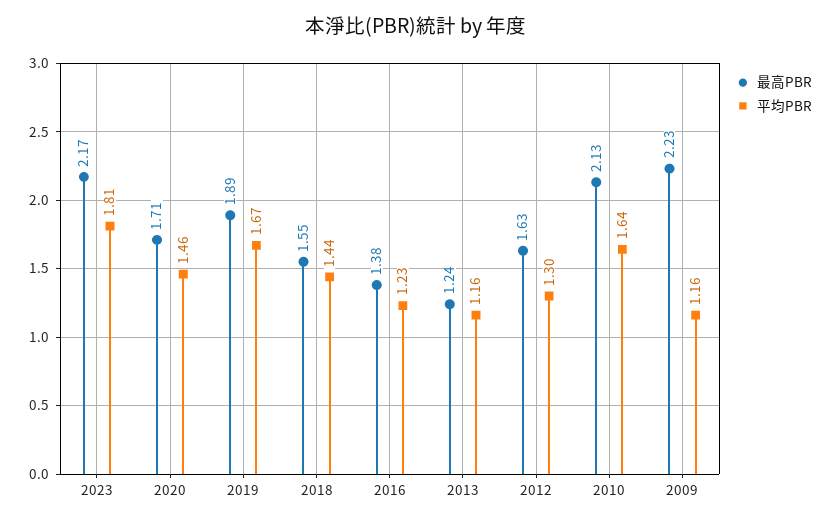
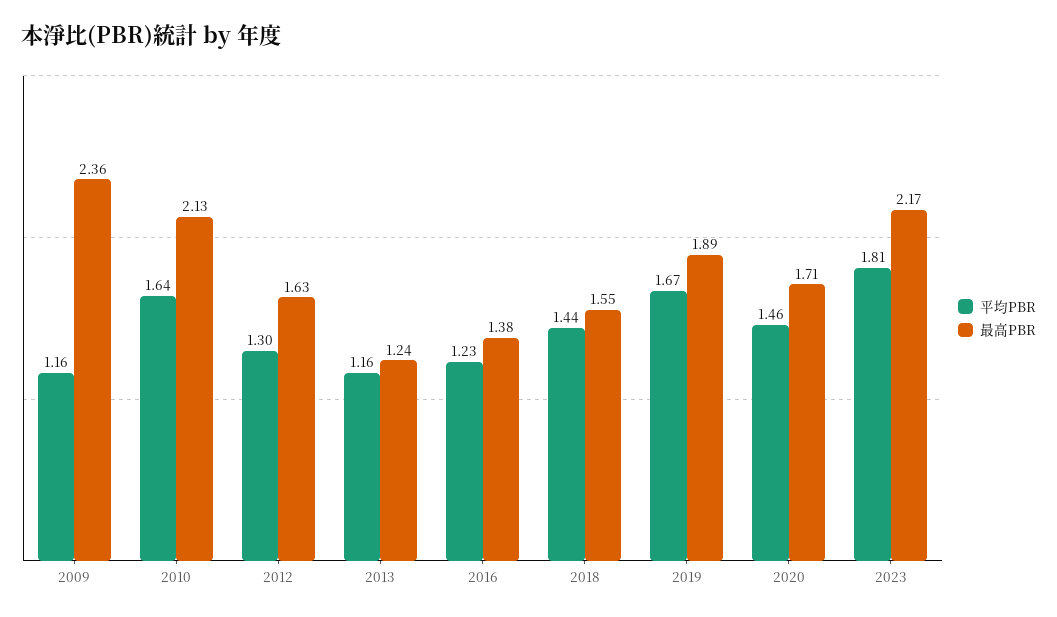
  {
    "最高PBR": {
      "2023": 2.17,
      "2020": 1.71,
      "2019": 1.89,
      "2018": 1.55,
      "2016": 1.38,
      "2013": 1.24,
      "2012": 1.63,
      "2010": 2.13,
-     "2009": 2.23
+     "2009": 2.36
    },
    "平均PBR": {
      "2023": 1.81,
      "2020": 1.46,
      "2019": 1.67,
      "2018": 1.44,
      "2016": 1.23,
      "2013": 1.16,
      "2012": 1.3,
      "2010": 1.64,
      "2009": 1.16
    }
  }

